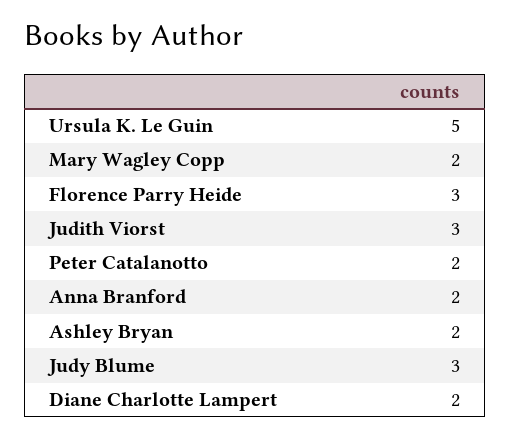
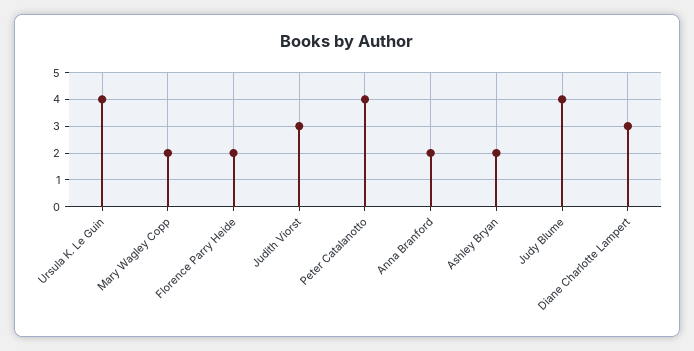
  {
-   "Ursula K. Le Guin": 5,
+   "Ursula K. Le Guin": 4,
    "Mary Wagley Copp": 2,
-   "Florence Parry Heide": 3,
+   "Florence Parry Heide": 2,
    "Judith Viorst": 3,
-   "Peter Catalanotto": 2,
+   "Peter Catalanotto": 4,
    "Anna Branford": 2,
    "Ashley Bryan": 2,
-   "Judy Blume": 3,
+   "Judy Blume": 4,
-   "Diane Charlotte Lampert": 2
+   "Diane Charlotte Lampert": 3
  }

